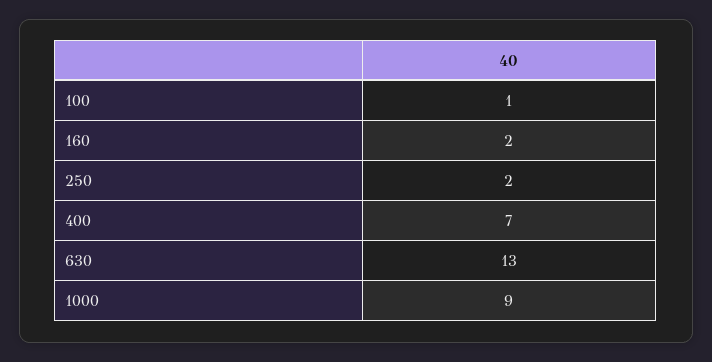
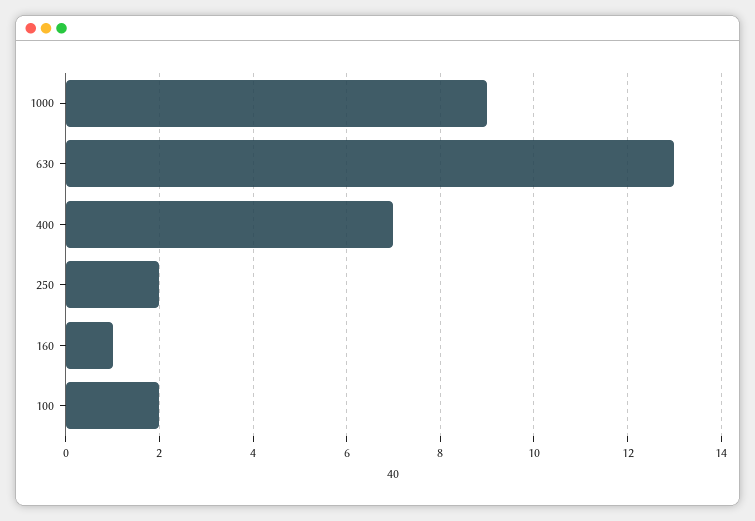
  {
-   "100": 1,
+   "100": 2,
-   "160": 2,
+   "160": 1,
    "250": 2,
    "400": 7,
    "630": 13,
    "1000": 9
  }

